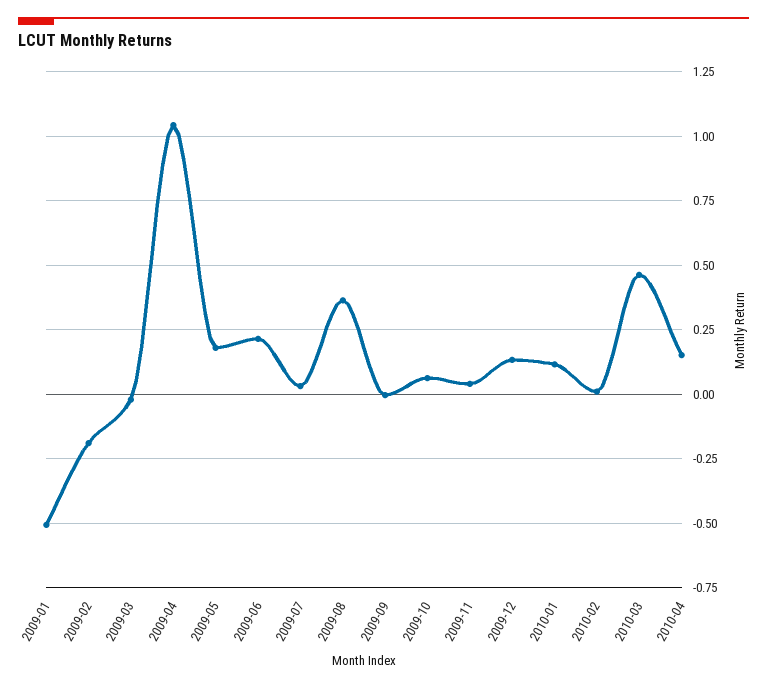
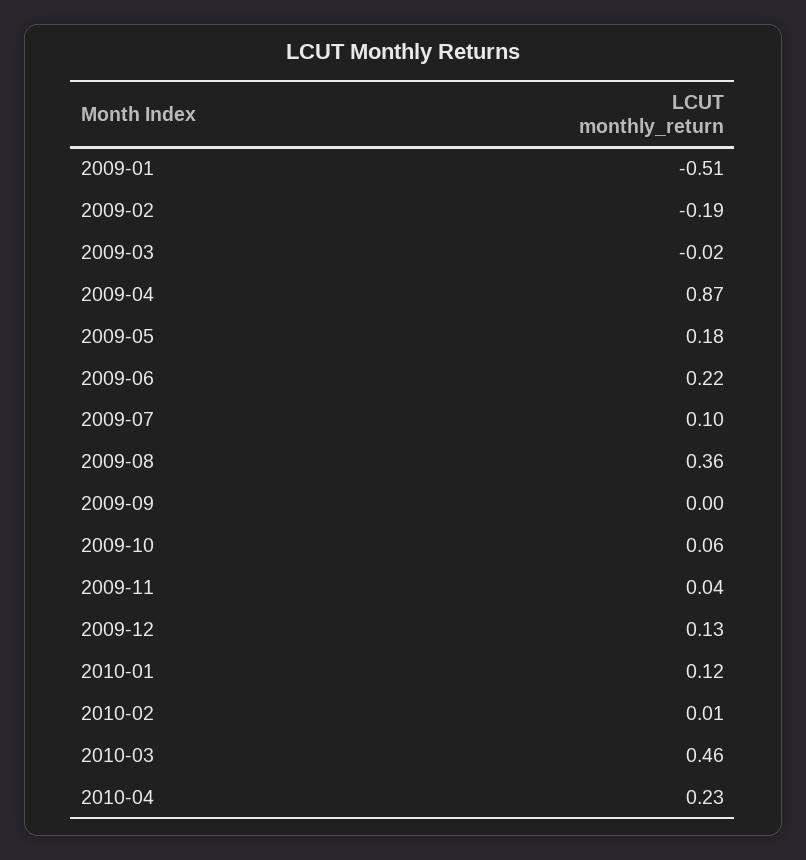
  {
    "2009-01": -0.51,
    "2009-02": -0.19,
    "2009-03": -0.02,
-   "2009-04": 1.05,
+   "2009-04": 0.87,
    "2009-05": 0.18,
    "2009-06": 0.22,
-   "2009-07": 0.025,
+   "2009-07": 0.1,
    "2009-08": 0.36,
    "2009-09": 0,
    "2009-10": 0.06,
    "2009-11": 0.04,
    "2009-12": 0.13,
    "2010-01": 0.12,
    "2010-02": 0.01,
    "2010-03": 0.46,
-   "2010-04": 0.15
+   "2010-04": 0.23
  }

